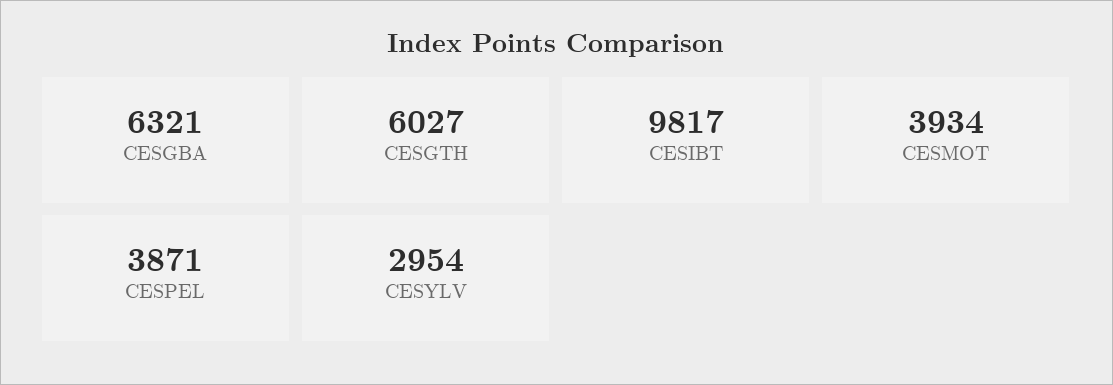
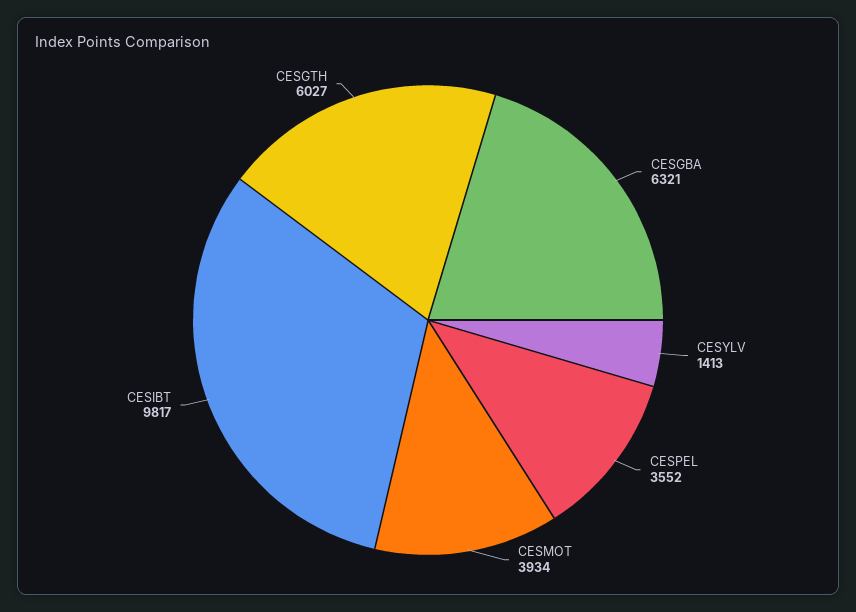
  {
    "CESGBA": 6321,
    "CESGTH": 6027,
    "CESIBT": 9817,
    "CESMOT": 3934,
-   "CESPEL": 3871,
+   "CESPEL": 3552,
-   "CESYLV": 2954
+   "CESYLV": 1413
  }

